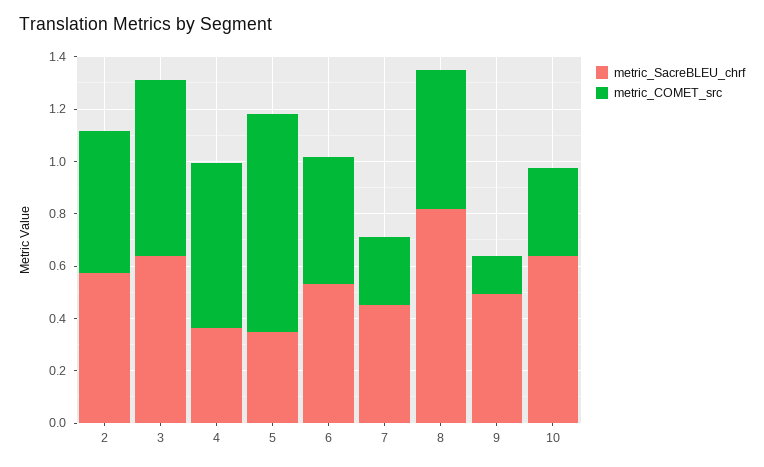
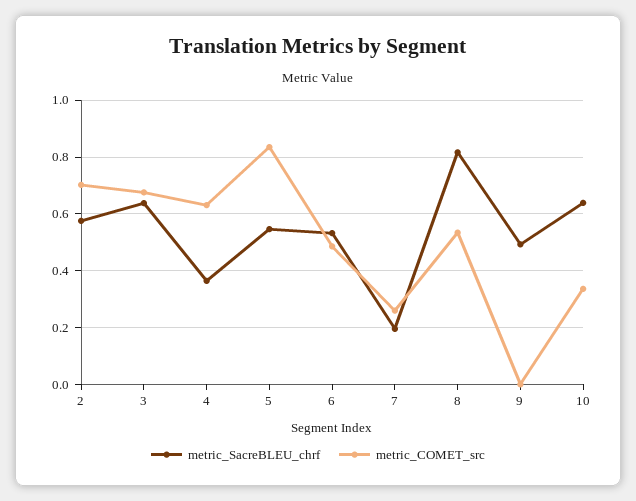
  {
    "metric_SacreBLEU_chrf": {
      "2": 0.575,
      "3": 0.65,
      "4": 0.375,
-     "5": 0.35,
+     "5": 0.55,
      "6": 0.525,
-     "7": 0.45,
+     "7": 0.2,
      "8": 0.825,
      "9": 0.5,
      "10": 0.65
    },
    "metric_COMET_src": {
-     "2": 0.55,
+     "2": 0.7,
      "3": 0.675,
      "4": 0.625,
      "5": 0.825,
      "6": 0.475,
      "7": 0.25,
      "8": 0.525,
-     "9": 0.15,
+     "9": 0,
      "10": 0.325
    }
  }

